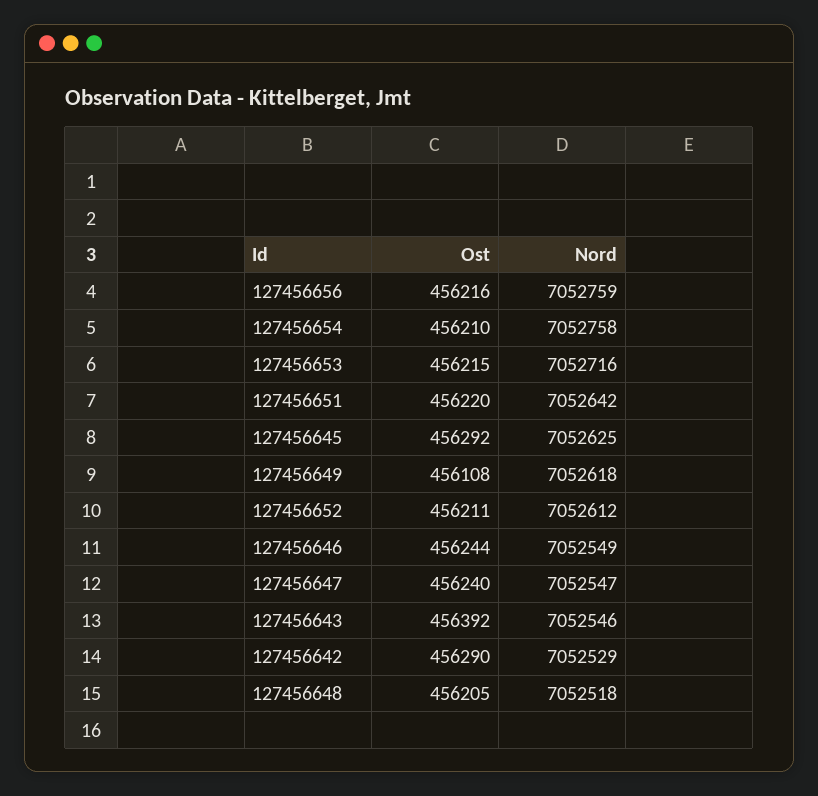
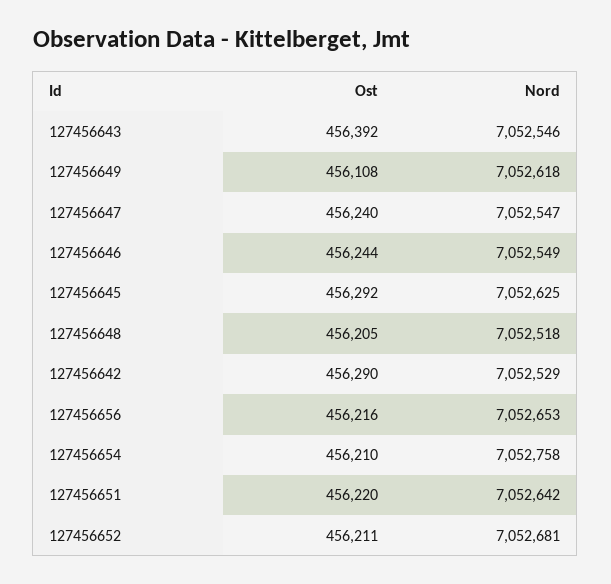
  {
    "Ost": {
      "127456656": 456216,
      "127456654": 456210,
-     "127456653": 456215,
      "127456651": 456220,
      "127456645": 456292,
      "127456649": 456108,
      "127456652": 456211,
      "127456646": 456244,
      "127456647": 456240,
      "127456643": 456392,
      "127456642": 456290,
      "127456648": 456205
    },
    "Nord": {
-     "127456656": 7052759,
+     "127456656": 7052653,
      "127456654": 7052758,
-     "127456653": 7052716,
      "127456651": 7052642,
      "127456645": 7052625,
      "127456649": 7052618,
-     "127456652": 7052612,
+     "127456652": 7052681,
      "127456646": 7052549,
      "127456647": 7052547,
      "127456643": 7052546,
      "127456642": 7052529,
      "127456648": 7052518
    }
  }

